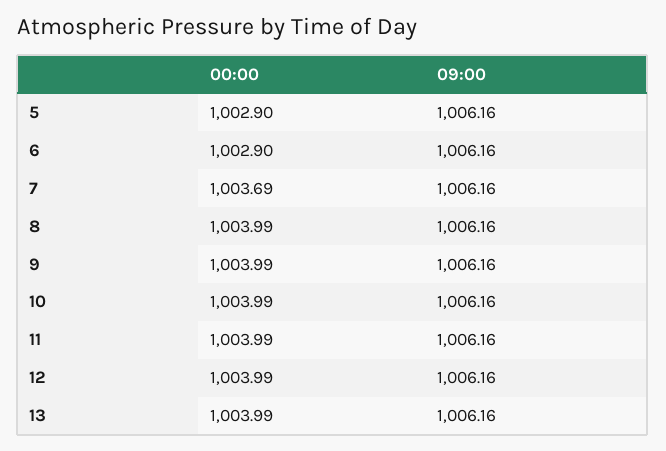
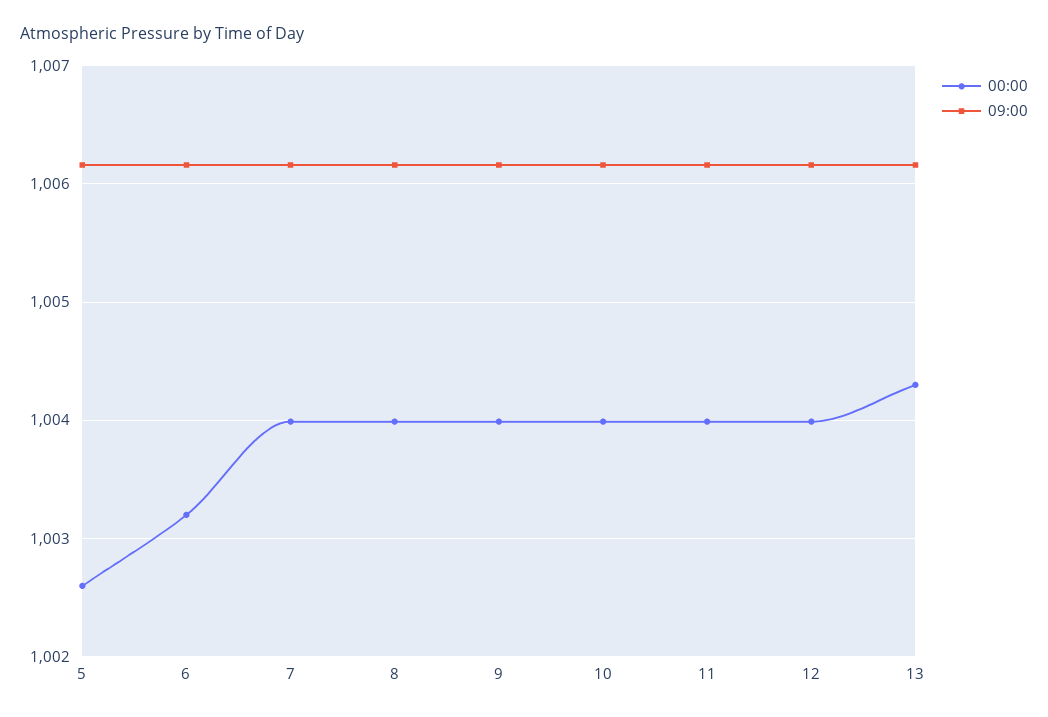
  {
    "00:00": {
-     "5": 1002.9,
+     "5": 1002.6,
-     "6": 1002.9,
+     "6": 1003.2,
-     "7": 1003.69,
+     "7": 1004,
      "8": 1003.99,
      "9": 1003.99,
      "10": 1003.99,
      "11": 1003.99,
      "12": 1003.99,
-     "13": 1003.99
+     "13": 1004.3
    },
    "09:00": {
      "5": 1006.16,
      "6": 1006.16,
      "7": 1006.16,
      "8": 1006.16,
      "9": 1006.16,
      "10": 1006.16,
      "11": 1006.16,
      "12": 1006.16,
      "13": 1006.16
    }
  }

